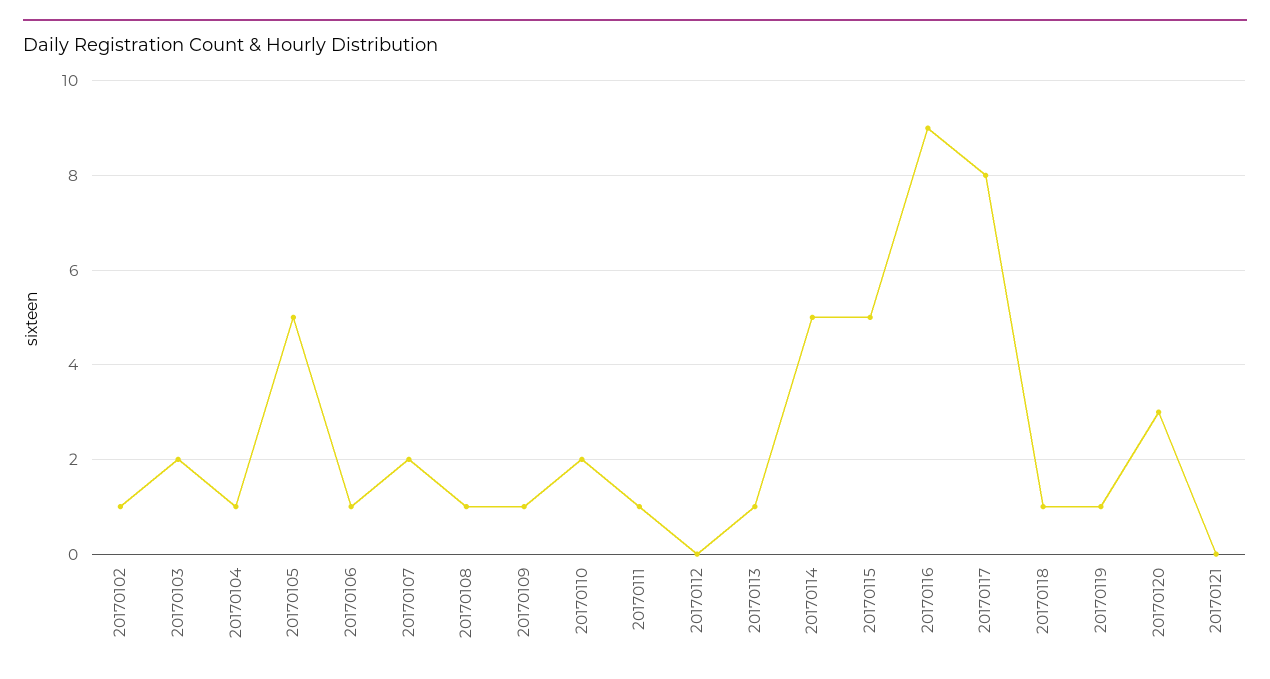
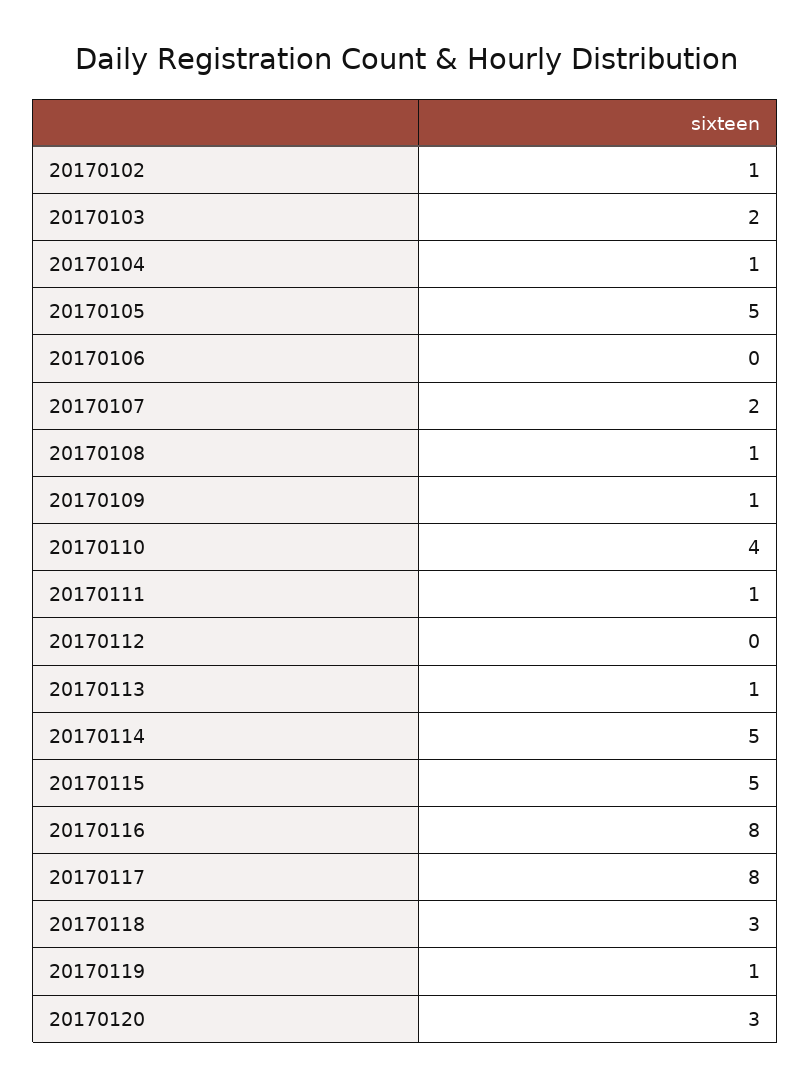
  {
    "20170102": 1,
    "20170103": 2,
    "20170104": 1,
    "20170105": 5,
-   "20170106": 1,
+   "20170106": 0,
    "20170107": 2,
    "20170108": 1,
    "20170109": 1,
-   "20170110": 2,
+   "20170110": 4,
    "20170111": 1,
    "20170112": 0,
    "20170113": 1,
    "20170114": 5,
    "20170115": 5,
-   "20170116": 9,
+   "20170116": 8,
    "20170117": 8,
-   "20170118": 1,
+   "20170118": 3,
    "20170119": 1,
-   "20170120": 3,
+   "20170120": 3
-   "20170121": 0
  }

